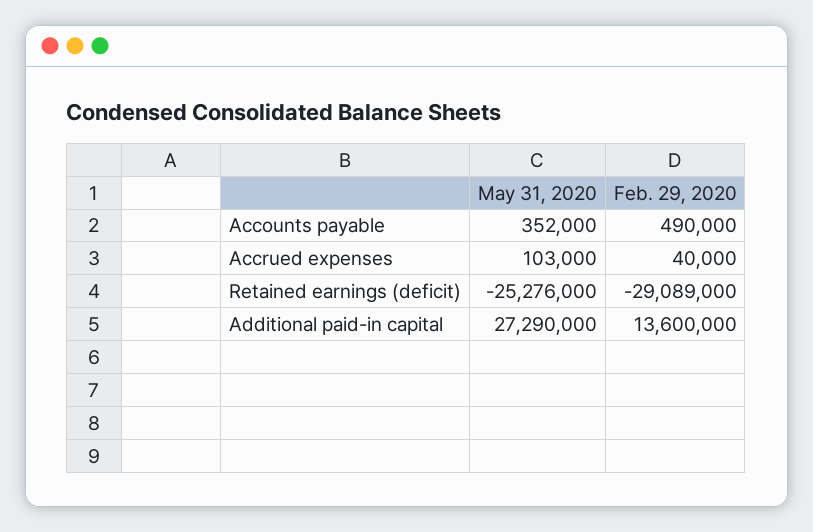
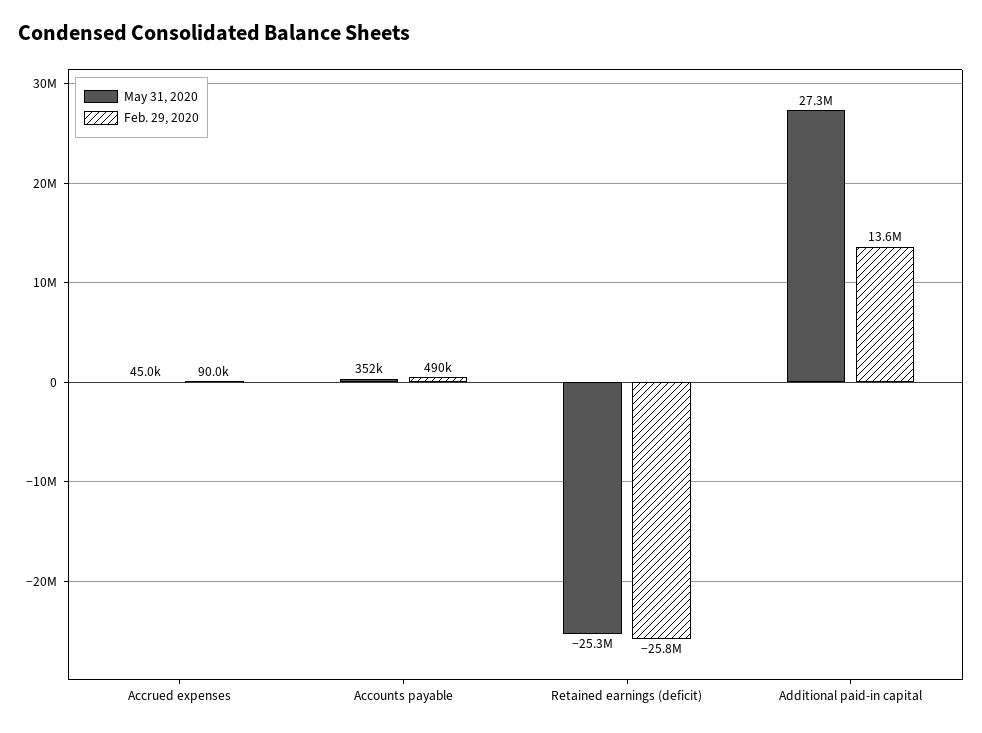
  {
    "May 31, 2020": {
      "Accounts payable": 352000,
-     "Accrued expenses": 103000,
+     "Accrued expenses": 45000,
      "Retained earnings (deficit)": -25276000,
      "Additional paid-in capital": 27290000
    },
    "Feb. 29, 2020": {
      "Accounts payable": 490000,
-     "Accrued expenses": 40000,
+     "Accrued expenses": 90000,
-     "Retained earnings (deficit)": -29089000,
+     "Retained earnings (deficit)": -25800000,
      "Additional paid-in capital": 13600000
    }
  }

